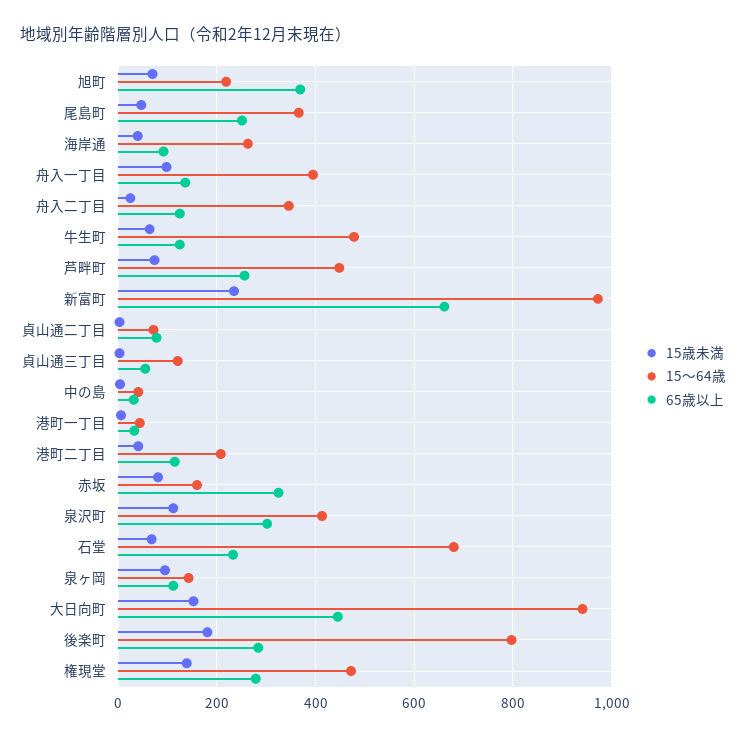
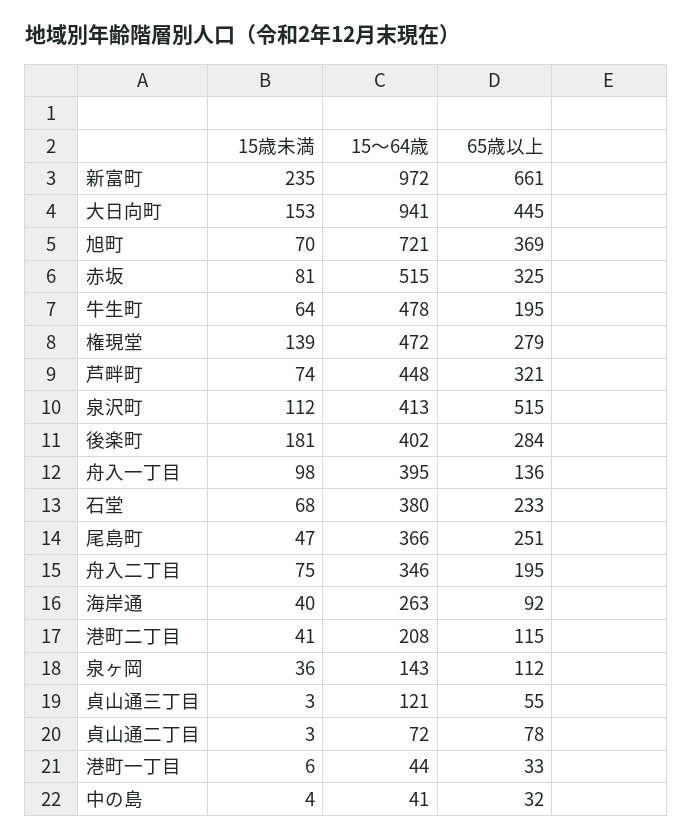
  {
    "15歳未満": {
      "旭町": 70,
      "尾島町": 47,
      "海岸通": 40,
      "舟入一丁目": 98,
-     "舟入二丁目": 20,
+     "舟入二丁目": 75,
      "牛生町": 64,
      "芦畔町": 74,
      "新富町": 235,
      "貞山通二丁目": 3,
      "貞山通三丁目": 3,
      "中の島": 4,
      "港町一丁目": 6,
      "港町二丁目": 41,
      "赤坂": 81,
      "泉沢町": 112,
      "石堂": 68,
-     "泉ヶ岡": 100,
+     "泉ヶ岡": 36,
      "大日向町": 153,
      "後楽町": 181,
      "権現堂": 139
    },
    "15～64歳": {
-     "旭町": 220,
+     "旭町": 721,
      "尾島町": 366,
      "海岸通": 263,
      "舟入一丁目": 395,
      "舟入二丁目": 346,
      "牛生町": 478,
      "芦畔町": 448,
      "新富町": 972,
      "貞山通二丁目": 72,
      "貞山通三丁目": 121,
      "中の島": 41,
      "港町一丁目": 44,
      "港町二丁目": 208,
-     "赤坂": 160,
+     "赤坂": 515,
      "泉沢町": 413,
-     "石堂": 680,
+     "石堂": 380,
      "泉ヶ岡": 143,
      "大日向町": 941,
-     "後楽町": 800,
+     "後楽町": 402,
      "権現堂": 472
    },
    "65歳以上": {
      "旭町": 369,
      "尾島町": 251,
      "海岸通": 92,
      "舟入一丁目": 136,
-     "舟入二丁目": 120,
+     "舟入二丁目": 195,
-     "牛生町": 120,
+     "牛生町": 195,
-     "芦畔町": 260,
+     "芦畔町": 321,
      "新富町": 661,
      "貞山通二丁目": 78,
      "貞山通三丁目": 55,
      "中の島": 32,
      "港町一丁目": 33,
      "港町二丁目": 115,
      "赤坂": 325,
-     "泉沢町": 300,
+     "泉沢町": 515,
      "石堂": 233,
      "泉ヶ岡": 112,
      "大日向町": 445,
      "後楽町": 284,
      "権現堂": 279
    }
  }

